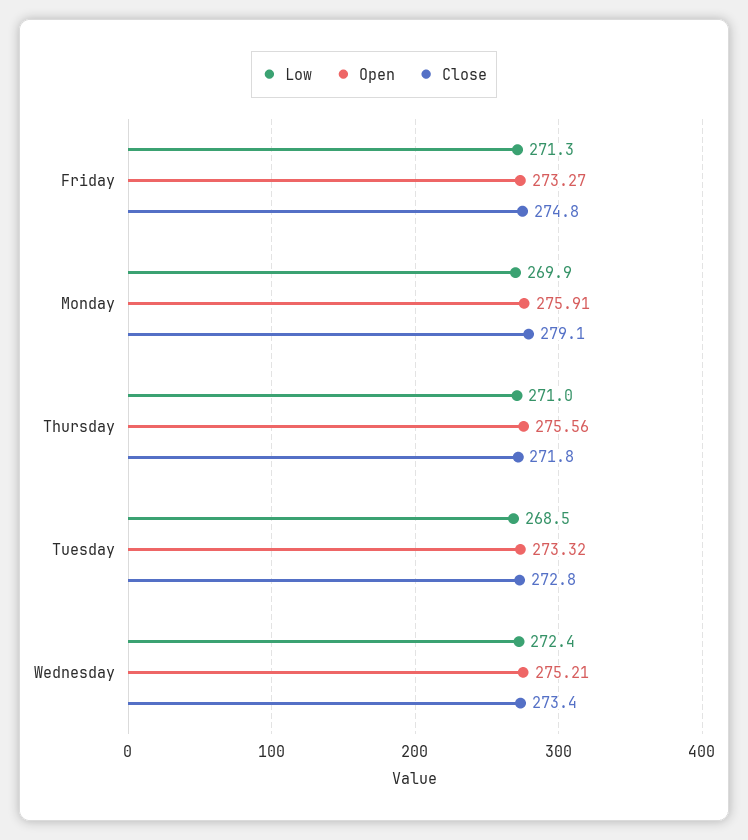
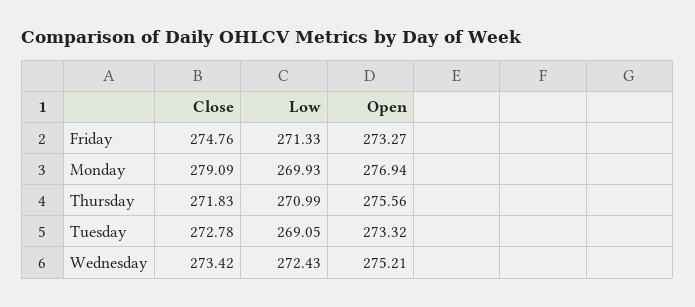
  {
    "Low": {
      "Friday": 271.33,
      "Monday": 269.93,
      "Thursday": 270.99,
-     "Tuesday": 268.5,
+     "Tuesday": 269.05,
      "Wednesday": 272.43
    },
    "Open": {
      "Friday": 273.27,
-     "Monday": 275.91,
+     "Monday": 276.94,
      "Thursday": 275.56,
      "Tuesday": 273.32,
      "Wednesday": 275.21
    },
    "Close": {
      "Friday": 274.76,
      "Monday": 279.09,
      "Thursday": 271.83,
      "Tuesday": 272.78,
      "Wednesday": 273.42
    }
  }

